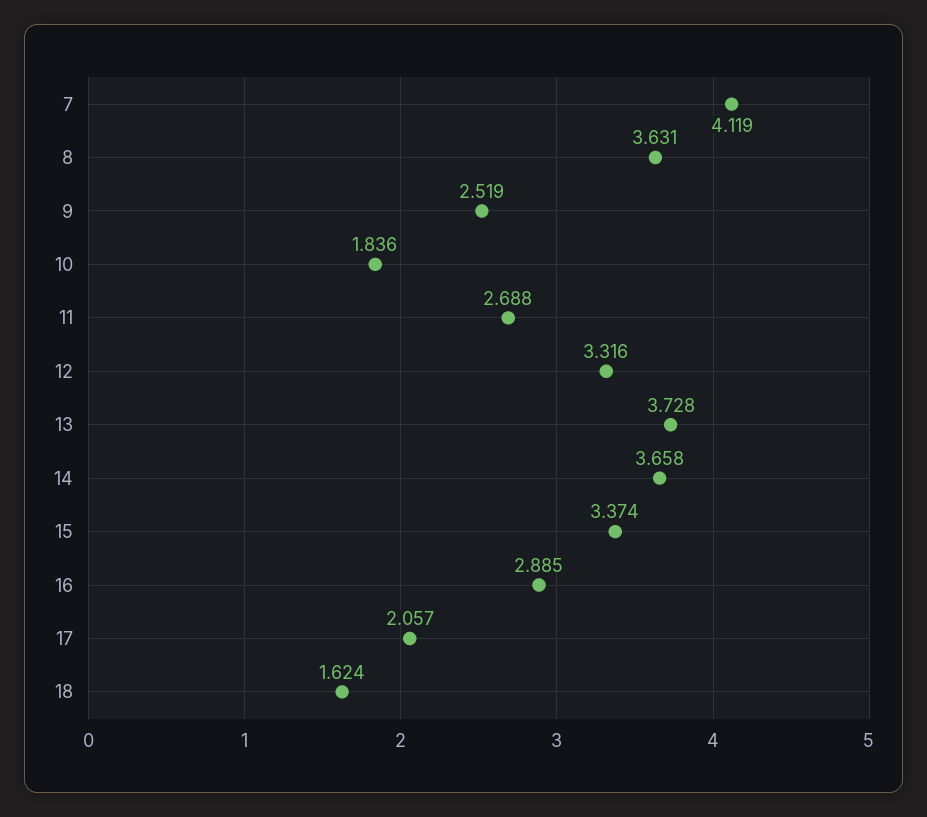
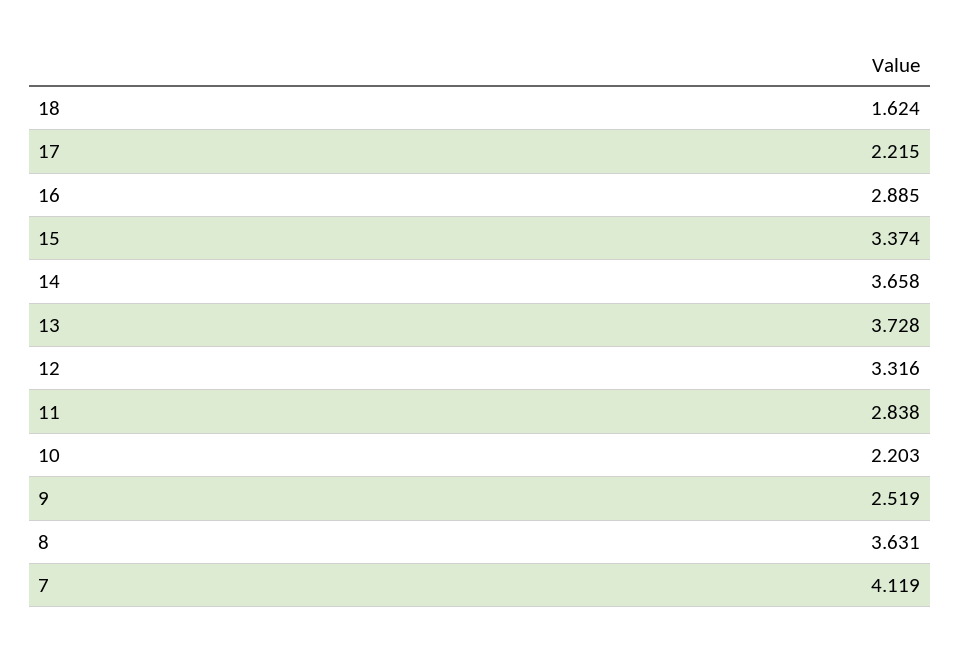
  {
    "7": 4.119,
    "8": 3.631,
    "9": 2.519,
-   "10": 1.836,
+   "10": 2.203,
-   "11": 2.688,
+   "11": 2.838,
    "12": 3.316,
    "13": 3.728,
    "14": 3.658,
    "15": 3.374,
    "16": 2.885,
-   "17": 2.057,
+   "17": 2.215,
    "18": 1.624
  }

